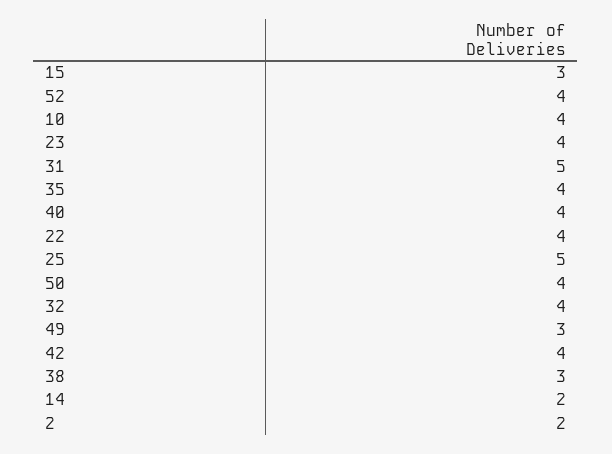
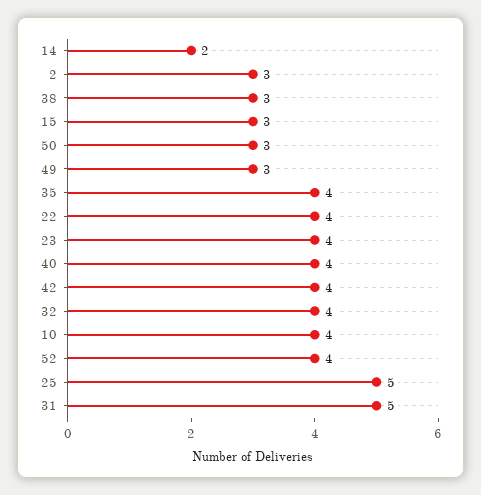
  {
    "15": 3,
    "52": 4,
    "10": 4,
    "23": 4,
    "31": 5,
    "35": 4,
    "40": 4,
    "22": 4,
    "25": 5,
-   "50": 4,
+   "50": 3,
    "32": 4,
    "49": 3,
    "42": 4,
    "38": 3,
    "14": 2,
-   "2": 2
+   "2": 3
  }

